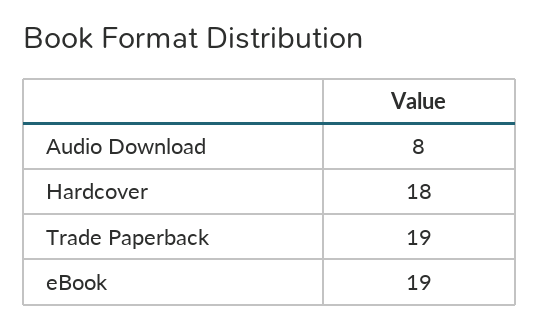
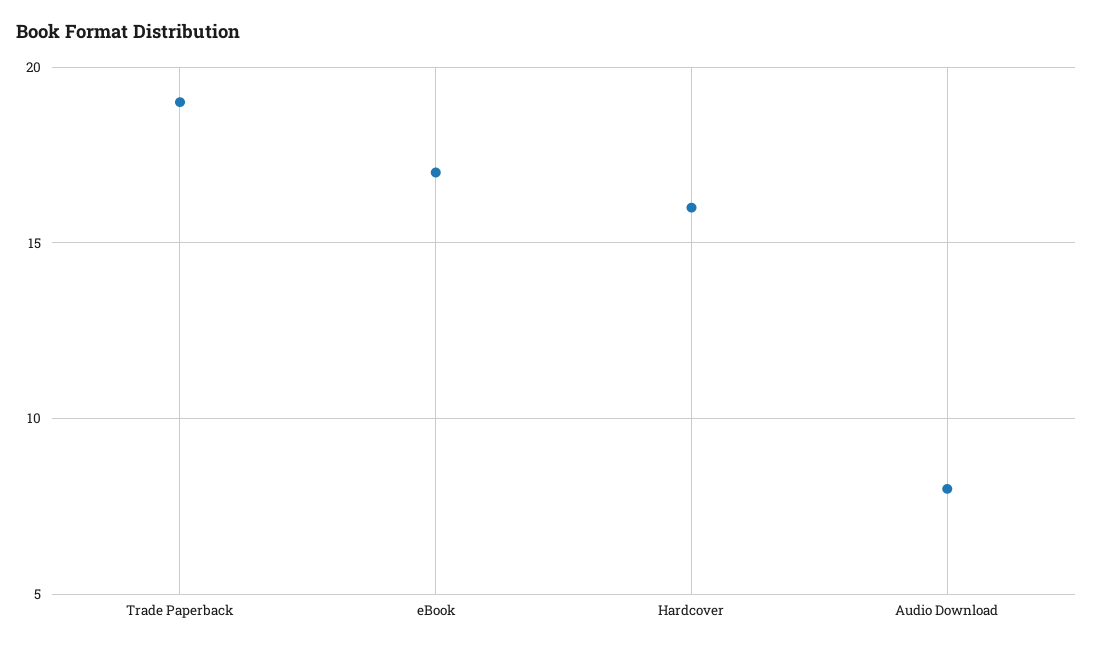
  {
    "Audio Download": 8,
-   "Hardcover": 18,
+   "Hardcover": 16,
    "Trade Paperback": 19,
-   "eBook": 19
+   "eBook": 17
  }

